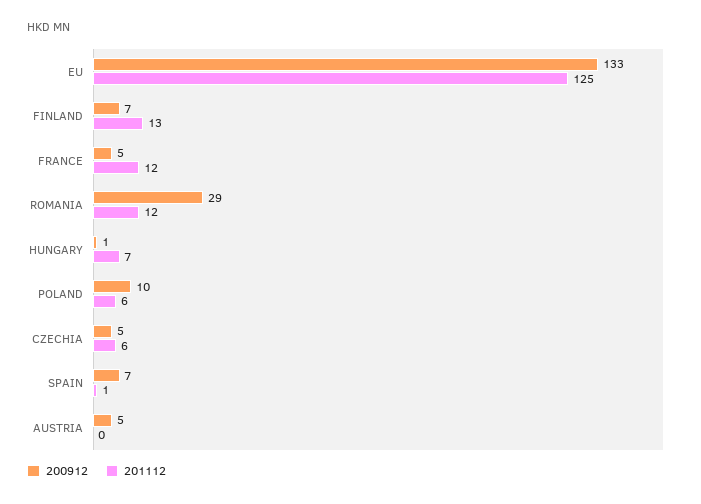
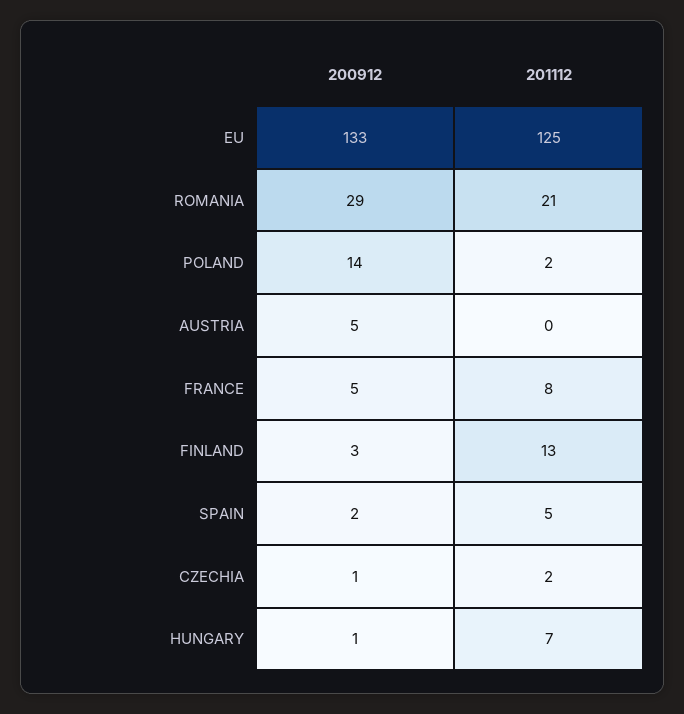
  {
    "200912": {
      "EU": 133,
-     "FINLAND": 7,
+     "FINLAND": 3,
      "FRANCE": 5,
      "ROMANIA": 29,
      "HUNGARY": 1,
-     "POLAND": 10,
+     "POLAND": 14,
-     "CZECHIA": 5,
+     "CZECHIA": 1,
-     "SPAIN": 7,
+     "SPAIN": 2,
      "AUSTRIA": 5
    },
    "201112": {
      "EU": 125,
      "FINLAND": 13,
-     "FRANCE": 12,
+     "FRANCE": 8,
-     "ROMANIA": 12,
+     "ROMANIA": 21,
      "HUNGARY": 7,
-     "POLAND": 6,
+     "POLAND": 2,
-     "CZECHIA": 6,
+     "CZECHIA": 2,
-     "SPAIN": 1,
+     "SPAIN": 5,
      "AUSTRIA": 0
    }
  }

